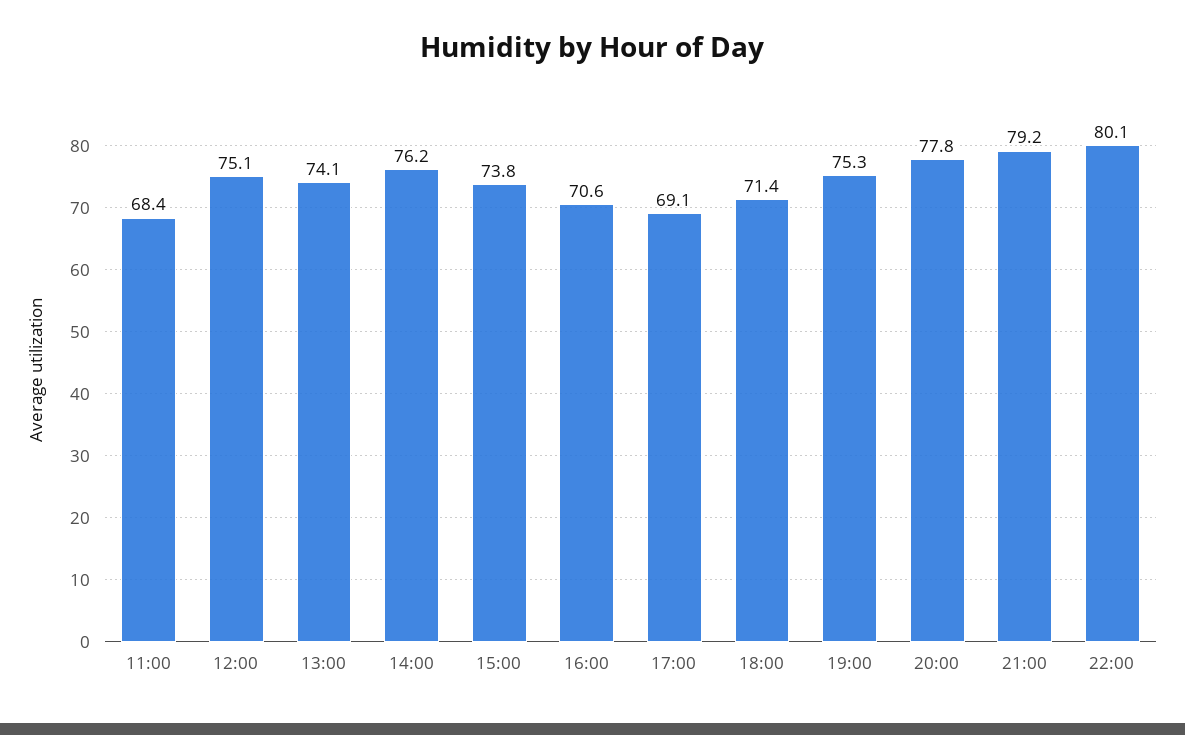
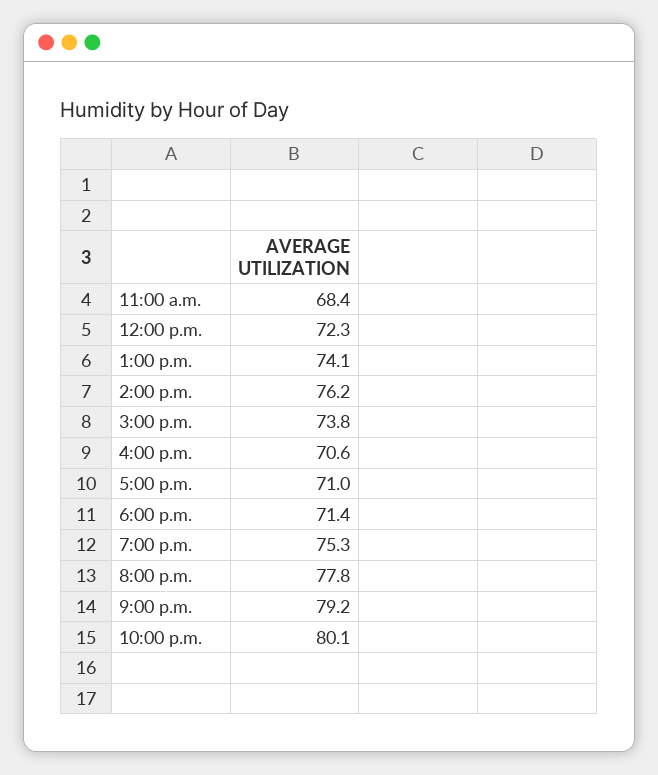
  {
    "11:00": 68.4,
-   "12:00": 75.1,
+   "12:00": 72.3,
    "13:00": 74.1,
    "14:00": 76.2,
    "15:00": 73.8,
    "16:00": 70.6,
-   "17:00": 69.1,
+   "17:00": 71,
    "18:00": 71.4,
    "19:00": 75.3,
    "20:00": 77.8,
    "21:00": 79.2,
    "22:00": 80.1
  }

